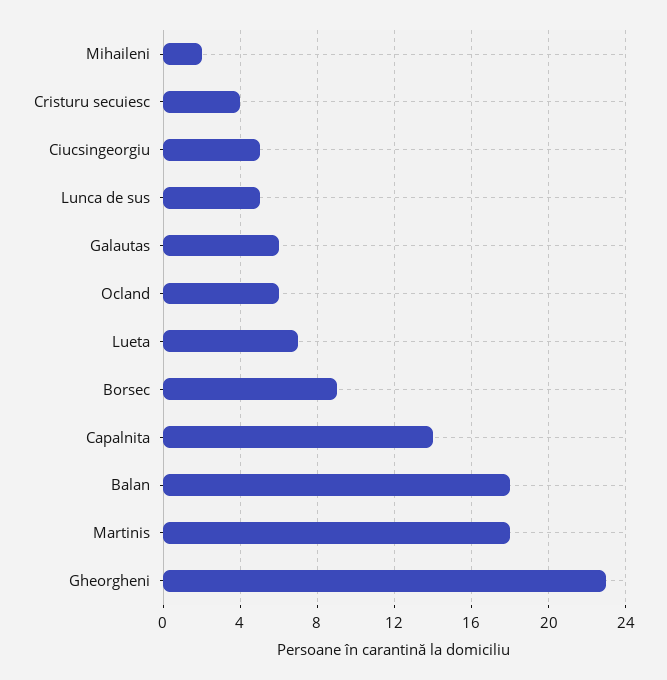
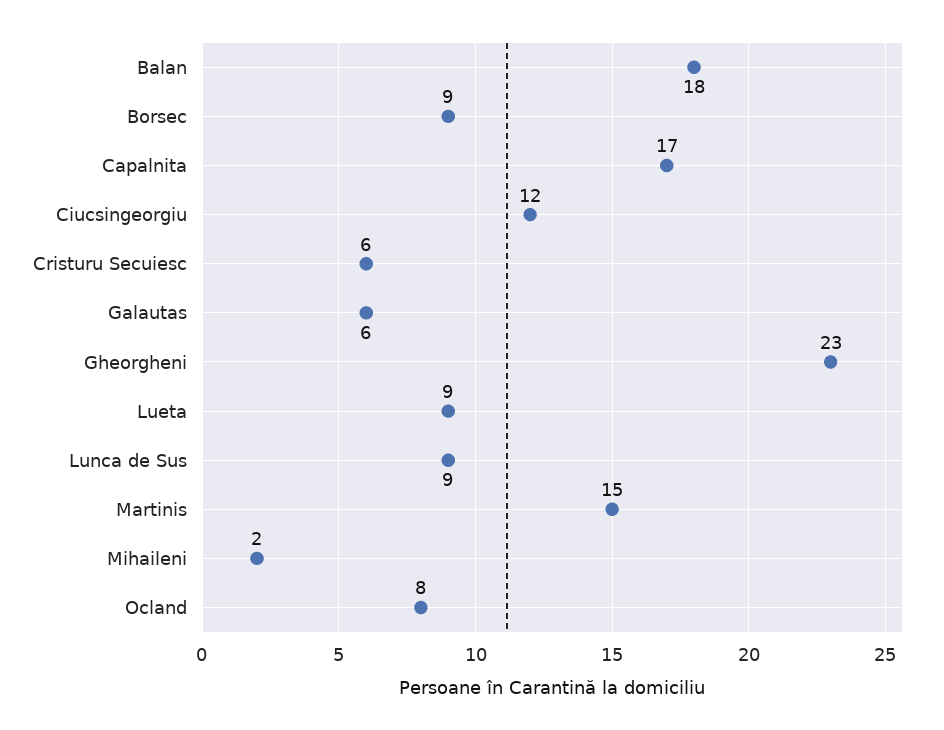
  {
    "Mihaileni": 2,
-   "Cristuru secuiesc": 4,
+   "Cristuru secuiesc": 6,
-   "Ciucsingeorgiu": 5,
+   "Ciucsingeorgiu": 12,
-   "Lunca de sus": 5,
+   "Lunca de sus": 9,
    "Galautas": 6,
-   "Ocland": 6,
+   "Ocland": 8,
-   "Lueta": 7,
+   "Lueta": 9,
    "Borsec": 9,
-   "Capalnita": 14,
+   "Capalnita": 17,
    "Balan": 18,
-   "Martinis": 18,
+   "Martinis": 15,
    "Gheorgheni": 23
  }

